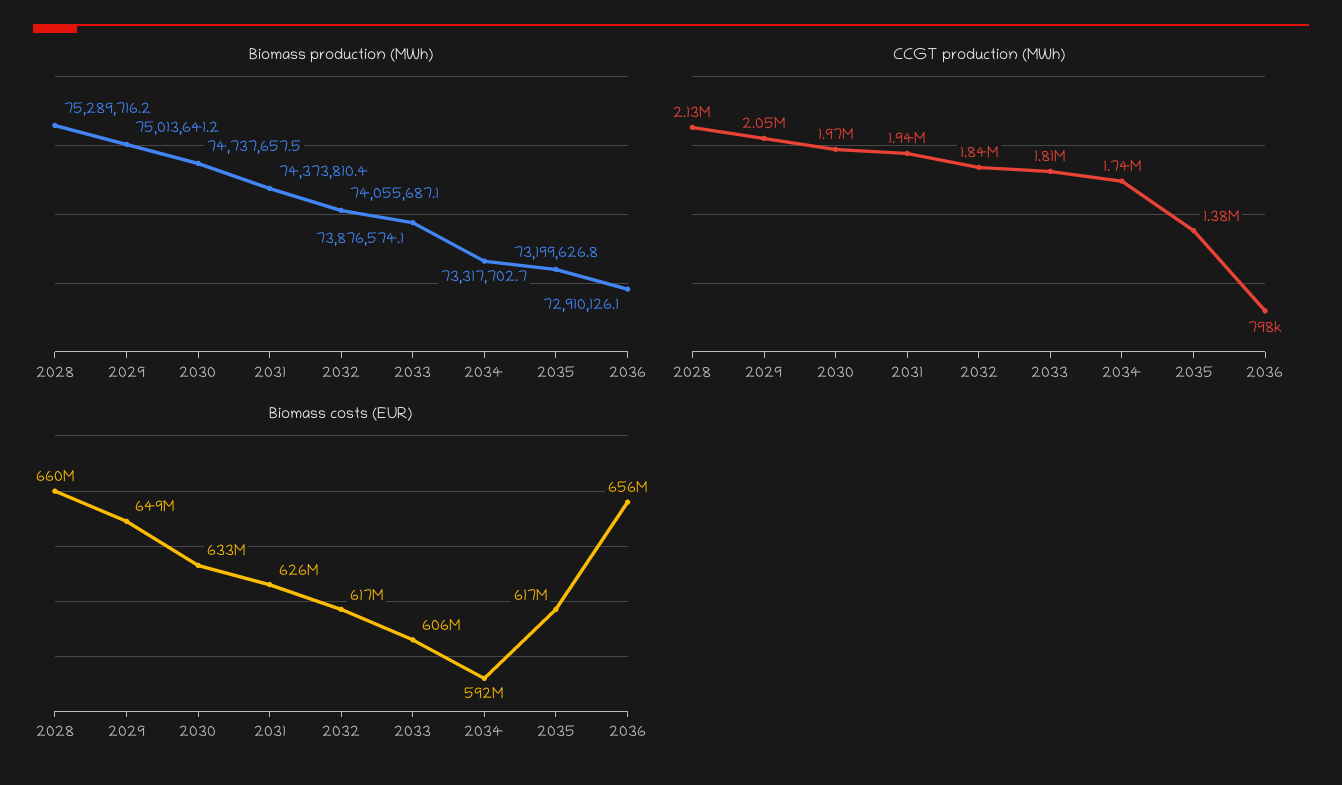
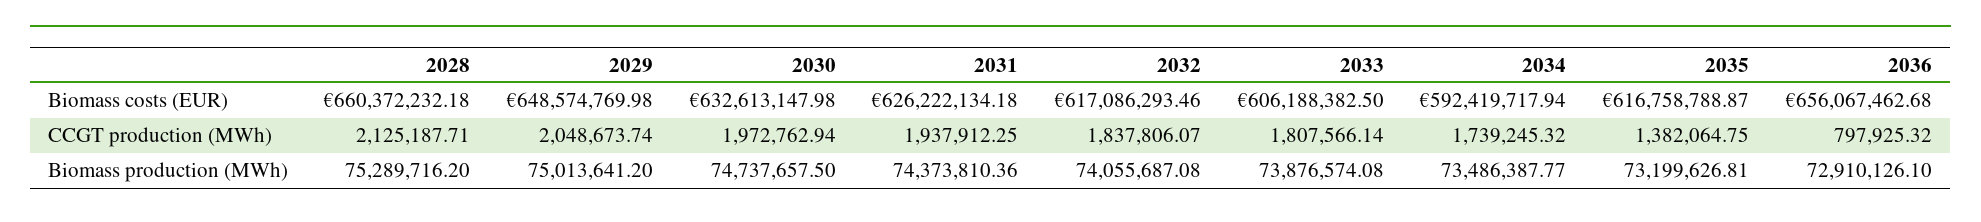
  {
    "Biomass production (MWh)": {
      "2028": 75289716.2,
      "2029": 75013641.2,
      "2030": 74737657.5,
      "2031": 74373810.36,
      "2032": 74055687.08,
      "2033": 73876574.08,
-     "2034": 73317702.7,
+     "2034": 73486387.77,
      "2035": 73199626.81,
      "2036": 72910126.1
    },
    "CCGT production (MWh)": {
      "2028": 2125187.71,
      "2029": 2048673.74,
      "2030": 1972762.94,
      "2031": 1937912.25,
      "2032": 1837806.07,
      "2033": 1807566.14,
      "2034": 1739245.32,
      "2035": 1382064.75,
      "2036": 797925.32
    },
    "Biomass costs (EUR)": {
      "2028": 660372232.18,
      "2029": 648574769.98,
      "2030": 632613147.98,
      "2031": 626222134.18,
      "2032": 617086293.46,
      "2033": 606188382.5,
      "2034": 592419717.94,
      "2035": 616758788.87,
      "2036": 656067462.68
    }
  }

